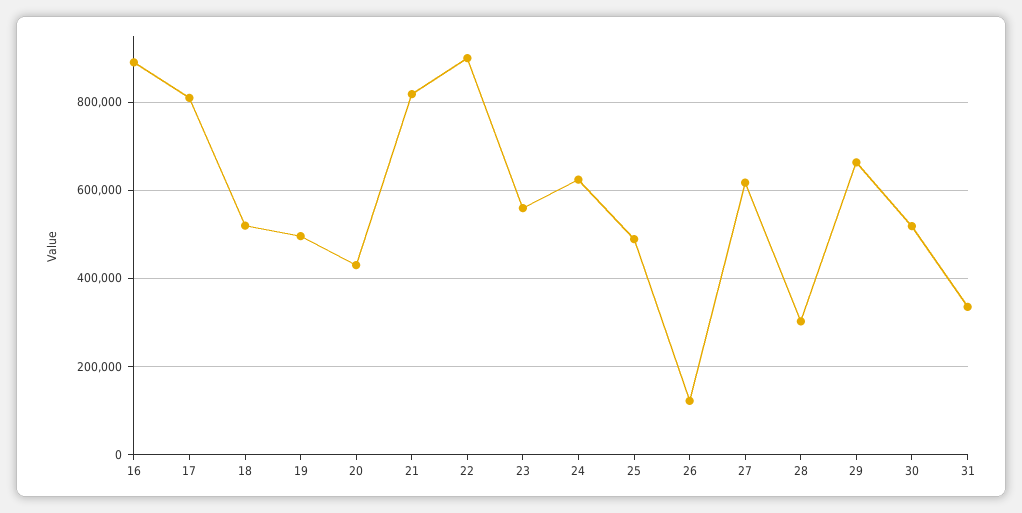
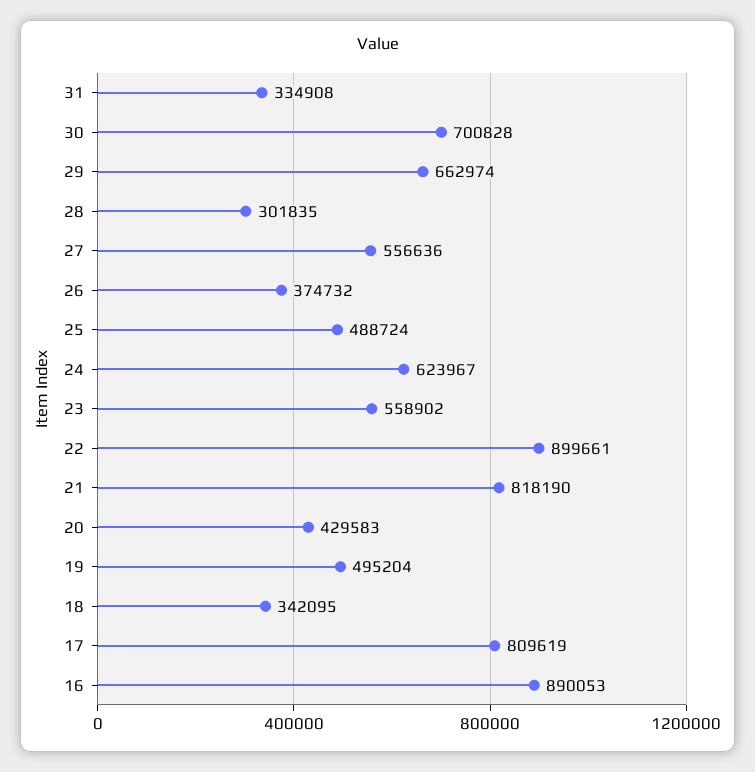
  {
    "16": 890053,
    "17": 809619,
-   "18": 520000,
+   "18": 342095,
    "19": 495204,
    "20": 429583,
    "21": 818190,
    "22": 899661,
    "23": 558902,
    "24": 623967,
    "25": 488724,
-   "26": 120000,
+   "26": 374732,
-   "27": 620000,
+   "27": 556636,
    "28": 301835,
    "29": 662974,
-   "30": 520000,
+   "30": 700828,
    "31": 334908
  }

